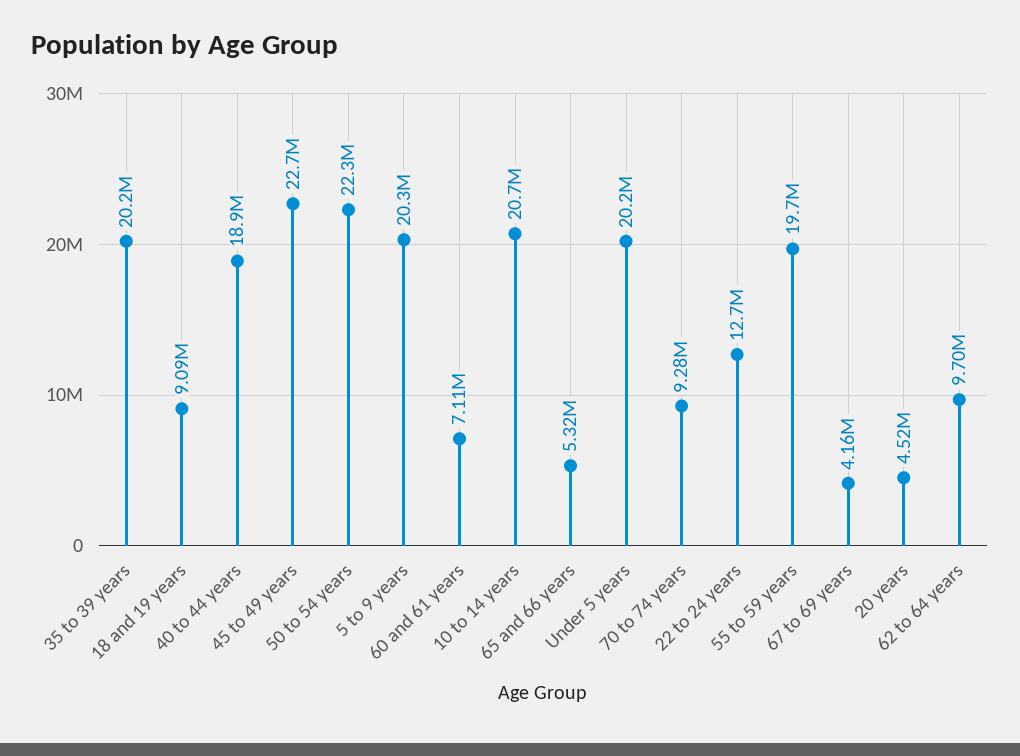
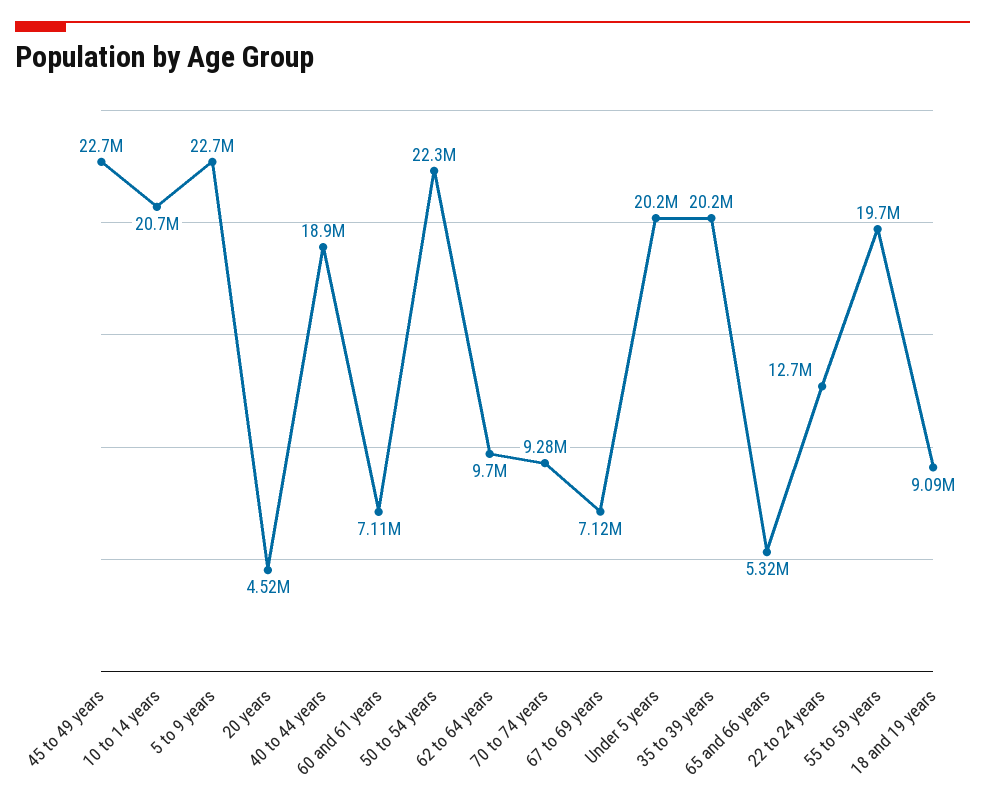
  {
    "35 to 39 years": 20200000,
    "18 and 19 years": 9090000,
    "40 to 44 years": 18900000,
    "45 to 49 years": 22700000,
    "50 to 54 years": 22300000,
-   "5 to 9 years": 20300000,
+   "5 to 9 years": 22700000,
    "60 and 61 years": 7110000,
    "10 to 14 years": 20700000,
    "65 and 66 years": 5320000,
    "Under 5 years": 20200000,
    "70 to 74 years": 9280000,
    "22 to 24 years": 12700000,
    "55 to 59 years": 19700000,
-   "67 to 69 years": 4160000,
+   "67 to 69 years": 7120000,
    "20 years": 4520000,
    "62 to 64 years": 9700000
  }

